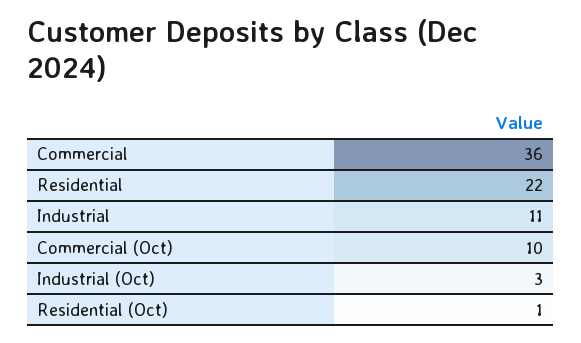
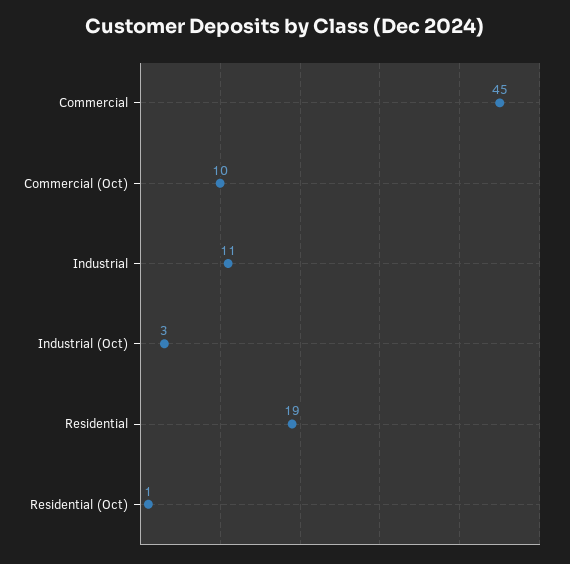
  {
-   "Commercial": 36,
+   "Commercial": 45,
-   "Residential": 22,
+   "Residential": 19,
    "Industrial": 11,
    "Commercial (Oct)": 10,
    "Industrial (Oct)": 3,
    "Residential (Oct)": 1
  }

